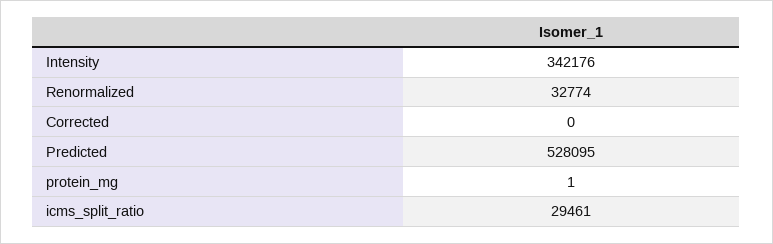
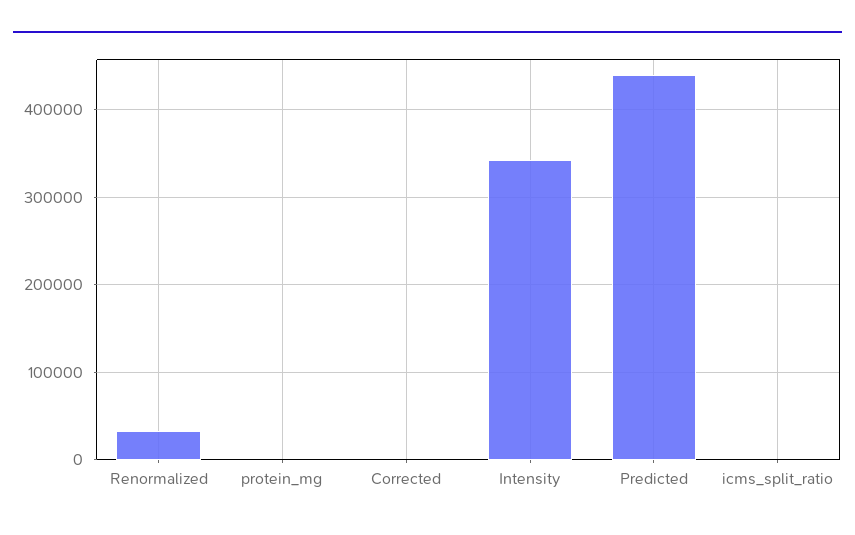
  {
    "Intensity": 342176,
    "Renormalized": 32774,
    "Corrected": 0,
-   "Predicted": 528095,
+   "Predicted": 440000,
    "protein_mg": 1,
-   "icms_split_ratio": 29461
+   "icms_split_ratio": 0
  }

